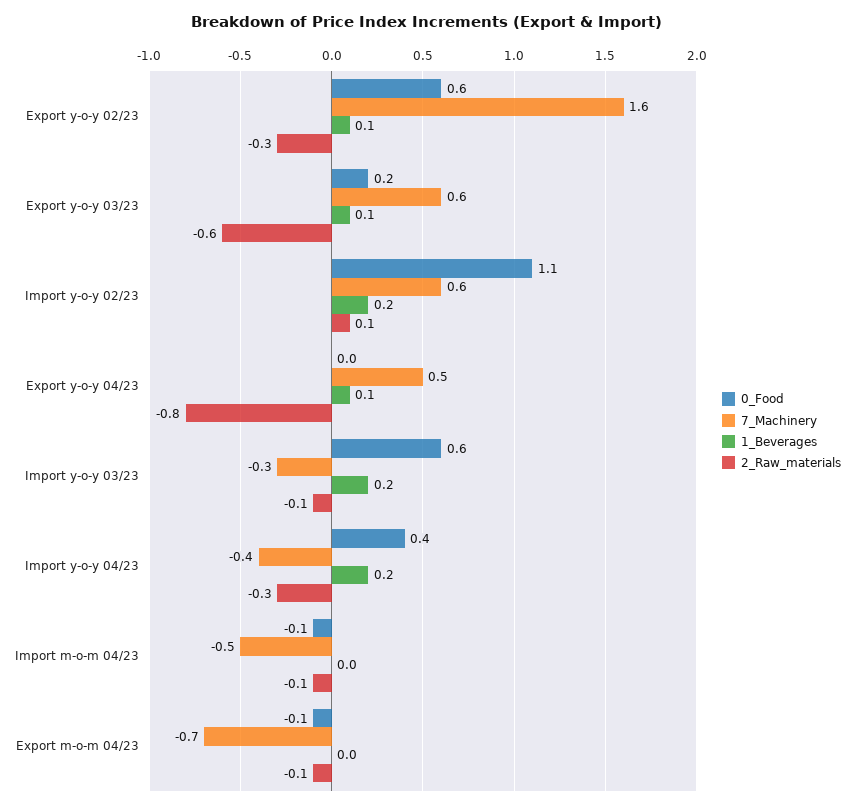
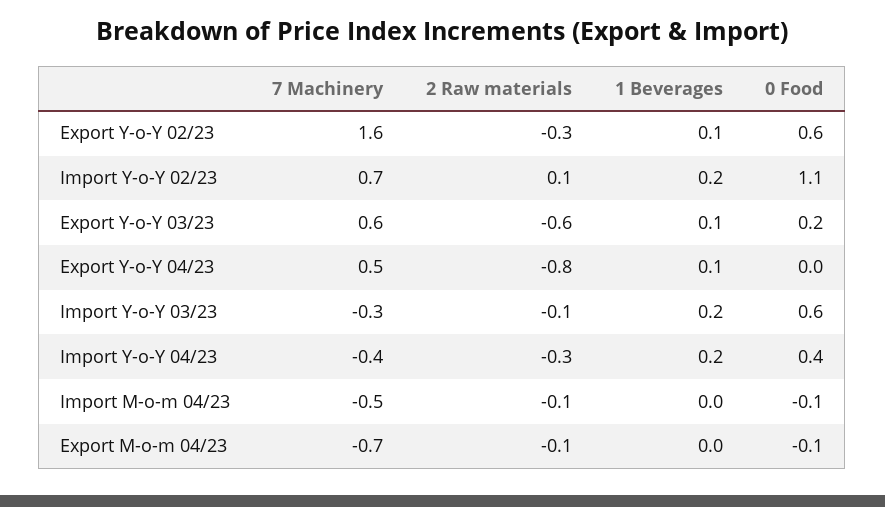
  {
    "0_Food": {
      "Export y-o-y 02/23": 0.6,
      "Export y-o-y 03/23": 0.2,
      "Import y-o-y 02/23": 1.1,
      "Export y-o-y 04/23": 0,
      "Import y-o-y 03/23": 0.6,
      "Import y-o-y 04/23": 0.4,
      "Import m-o-m 04/23": -0.1,
      "Export m-o-m 04/23": -0.1
    },
    "7_Machinery": {
      "Export y-o-y 02/23": 1.6,
      "Export y-o-y 03/23": 0.6,
-     "Import y-o-y 02/23": 0.6,
+     "Import y-o-y 02/23": 0.7,
      "Export y-o-y 04/23": 0.5,
      "Import y-o-y 03/23": -0.3,
      "Import y-o-y 04/23": -0.4,
      "Import m-o-m 04/23": -0.5,
      "Export m-o-m 04/23": -0.7
    },
    "1_Beverages": {
      "Export y-o-y 02/23": 0.1,
      "Export y-o-y 03/23": 0.1,
      "Import y-o-y 02/23": 0.2,
      "Export y-o-y 04/23": 0.1,
      "Import y-o-y 03/23": 0.2,
      "Import y-o-y 04/23": 0.2,
      "Import m-o-m 04/23": 0,
      "Export m-o-m 04/23": 0
    },
    "2_Raw_materials": {
      "Export y-o-y 02/23": -0.3,
      "Export y-o-y 03/23": -0.6,
      "Import y-o-y 02/23": 0.1,
      "Export y-o-y 04/23": -0.8,
      "Import y-o-y 03/23": -0.1,
      "Import y-o-y 04/23": -0.3,
      "Import m-o-m 04/23": -0.1,
      "Export m-o-m 04/23": -0.1
    }
  }

